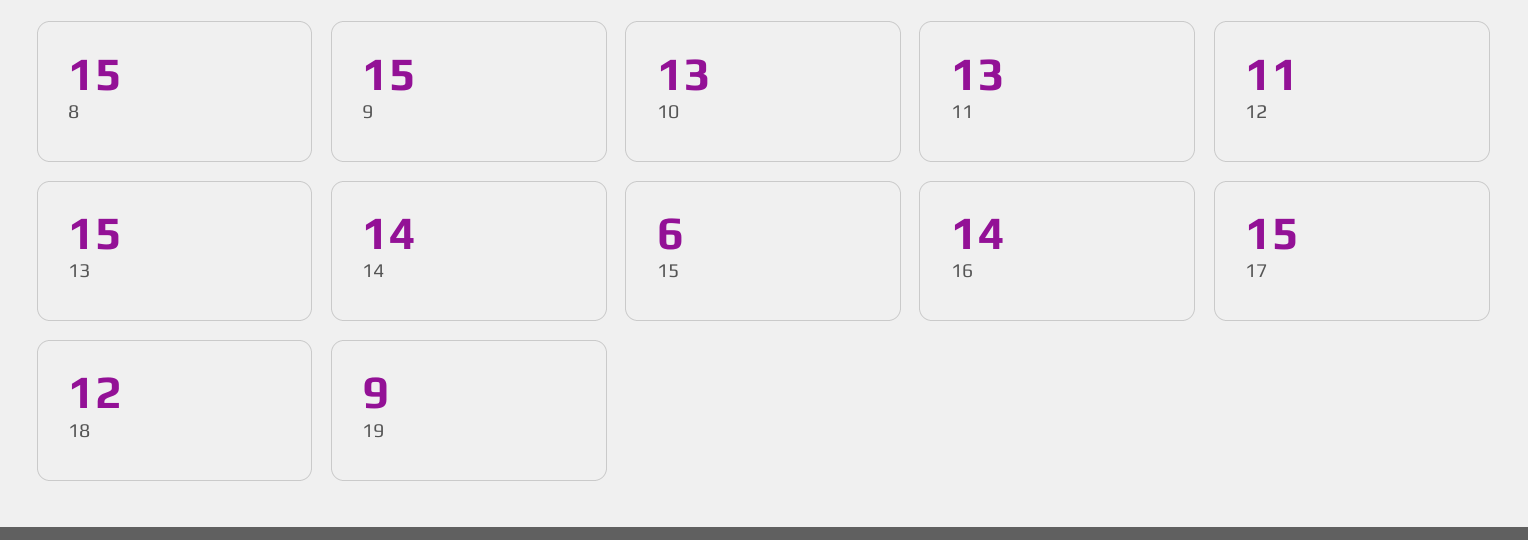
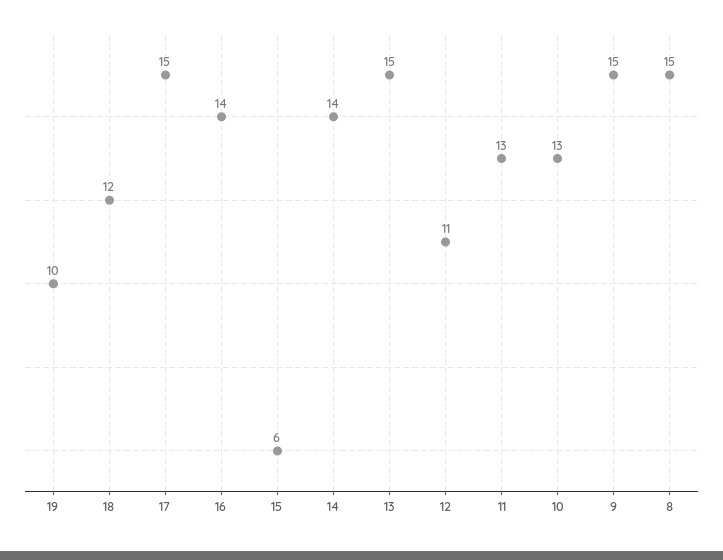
  {
    "8": 15,
    "9": 15,
    "10": 13,
    "11": 13,
    "12": 11,
    "13": 15,
    "14": 14,
    "15": 6,
    "16": 14,
    "17": 15,
    "18": 12,
-   "19": 9
+   "19": 10
  }

